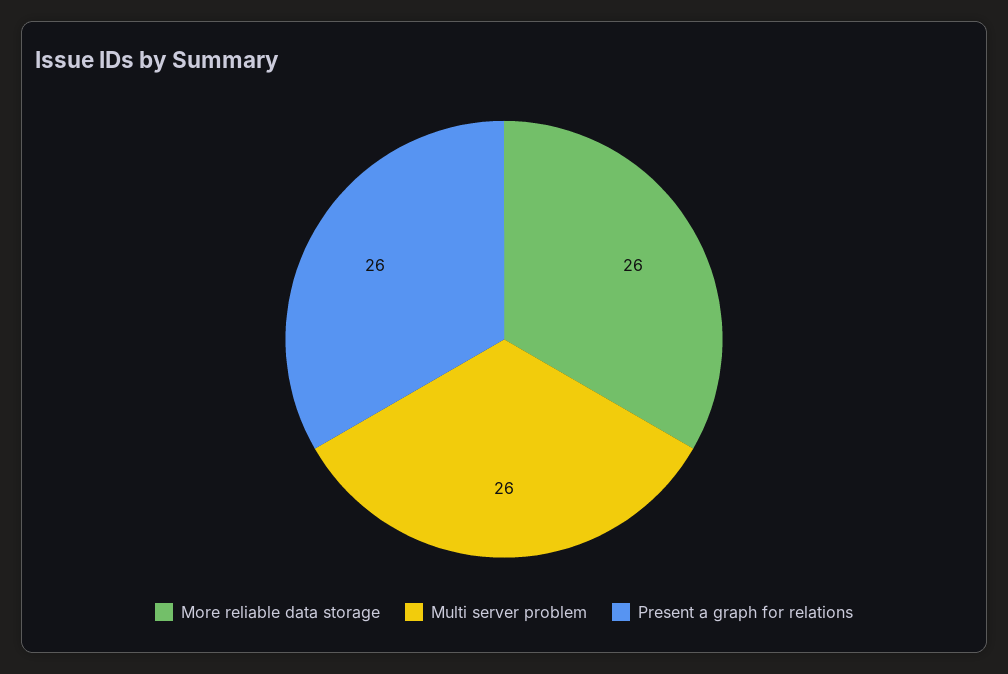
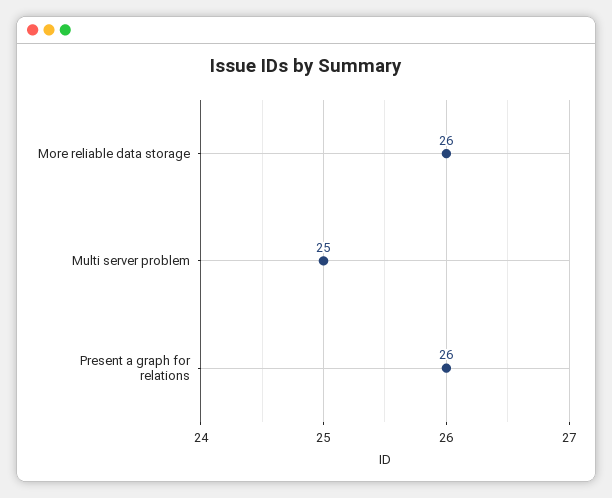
  {
    "More reliable data storage": 26,
-   "Multi server problem": 26,
+   "Multi server problem": 25,
    "Present a graph for relations": 26
  }

